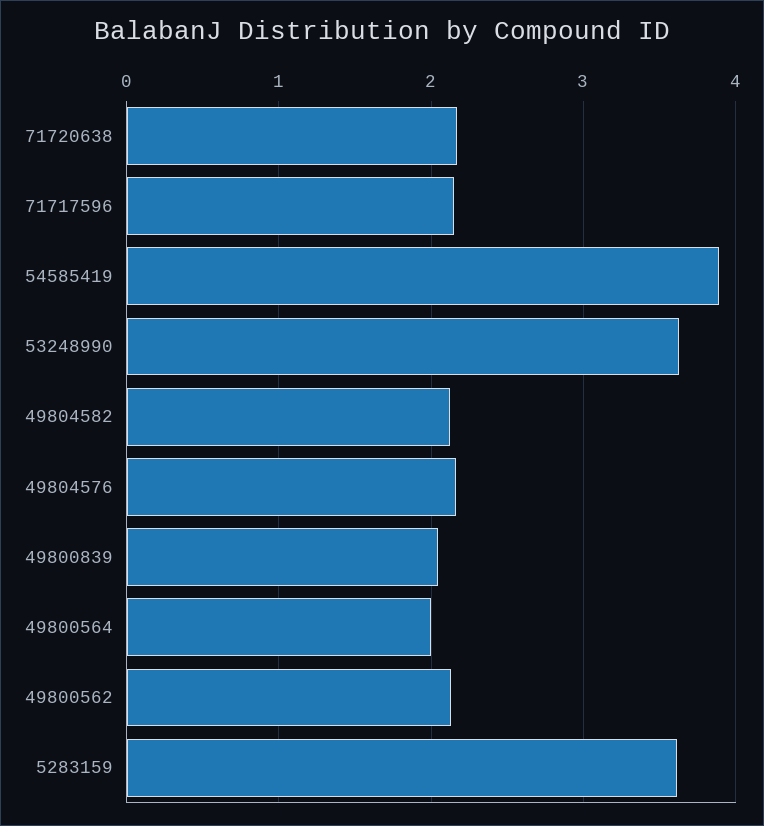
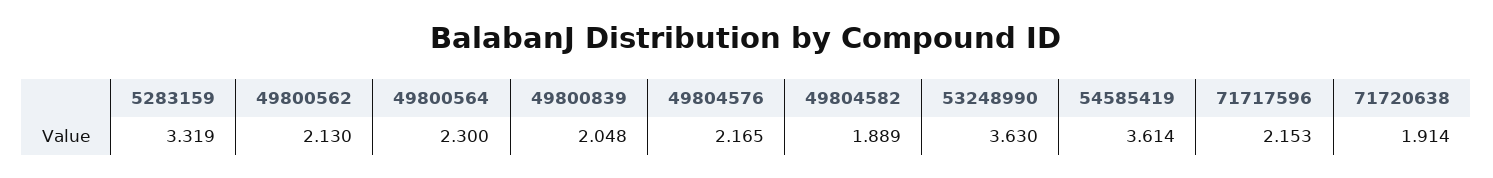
  {
-   "71720638": 2.2,
+   "71720638": 1.914,
    "71717596": 2.153,
-   "54585419": 3.9,
+   "54585419": 3.614,
    "53248990": 3.63,
-   "49804582": 2.1,
+   "49804582": 1.889,
    "49804576": 2.165,
    "49800839": 2.048,
-   "49800564": 2,
+   "49800564": 2.3,
    "49800562": 2.13,
-   "5283159": 3.6
+   "5283159": 3.319
  }

